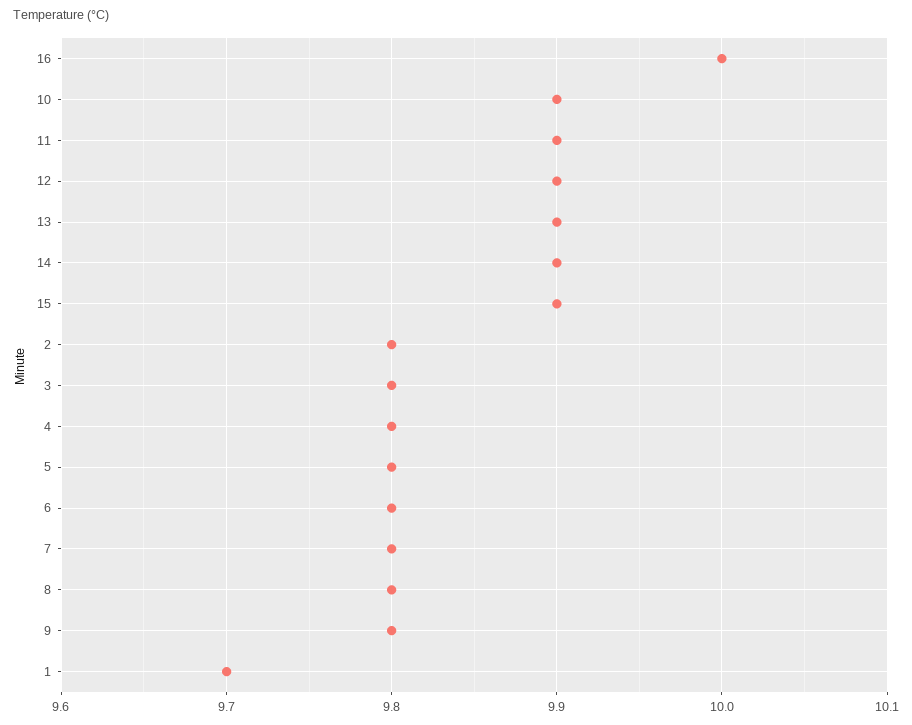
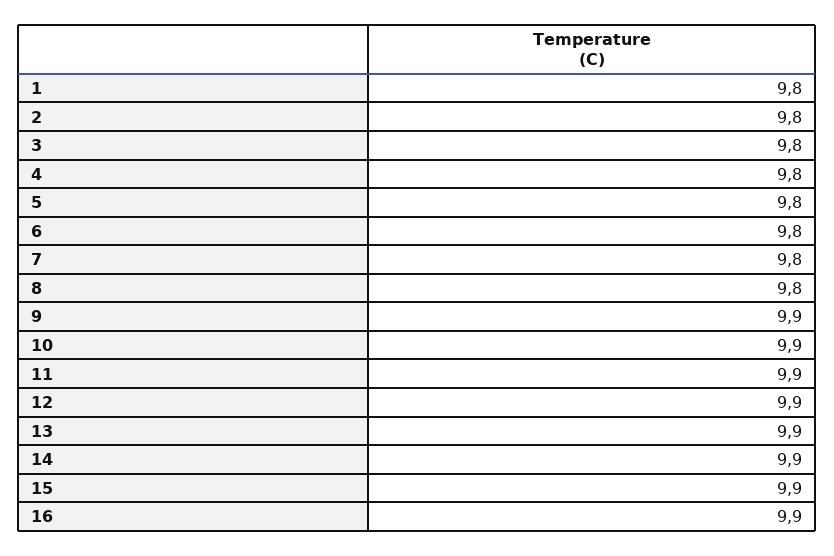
  {
-   "16": 10,
+   "16": 9.9,
    "10": 9.9,
    "11": 9.9,
    "12": 9.9,
    "13": 9.9,
    "14": 9.9,
    "15": 9.9,
    "2": 9.8,
    "3": 9.8,
    "4": 9.8,
    "5": 9.8,
    "6": 9.8,
    "7": 9.8,
    "8": 9.8,
-   "9": 9.8,
+   "9": 9.9,
-   "1": 9.7
+   "1": 9.8
  }

